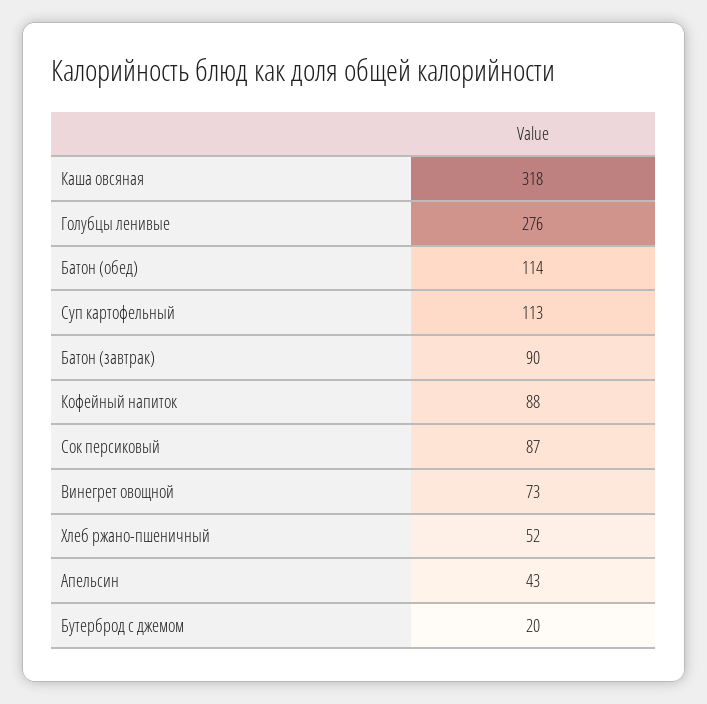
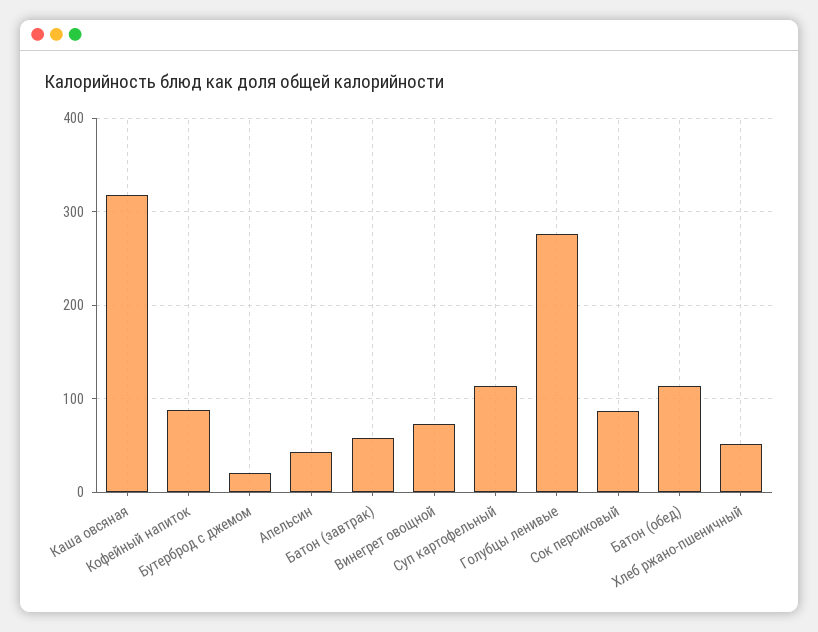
  {
    "Каша овсяная": 318,
    "Голубцы ленивые": 276,
    "Батон (обед)": 114,
    "Суп картофельный": 113,
-   "Батон (завтрак)": 90,
+   "Батон (завтрак)": 60,
    "Кофейный напиток": 88,
    "Сок персиковый": 87,
    "Винегрет овощной": 73,
    "Хлеб ржано-пшеничный": 52,
    "Апельсин": 43,
    "Бутерброд с джемом": 20
  }

